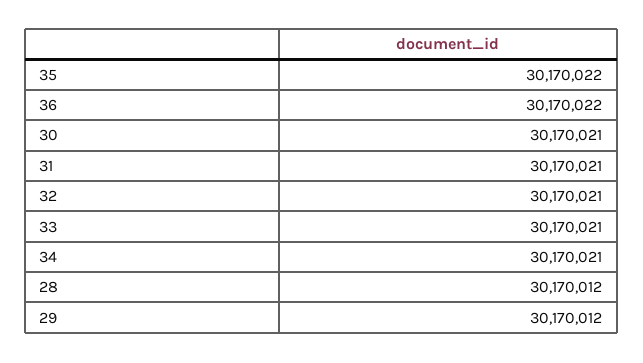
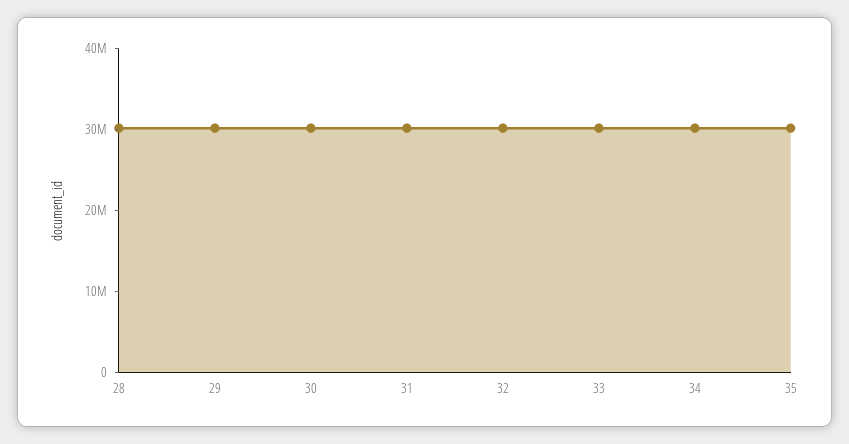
  {
    "35": 30170022,
-   "36": 30170022,
    "30": 30170021,
    "31": 30170021,
    "32": 30170021,
    "33": 30170021,
    "34": 30170021,
    "28": 30170012,
    "29": 30170012
  }

